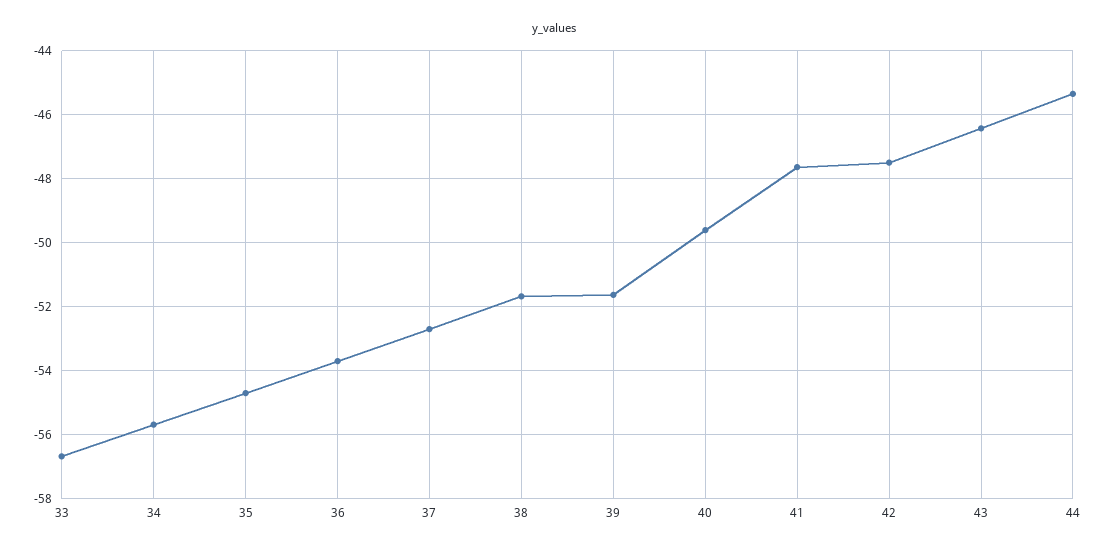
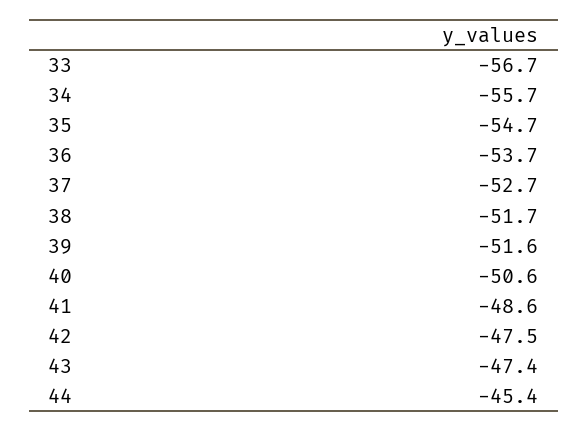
  {
    "33": -56.7,
    "34": -55.7,
    "35": -54.7,
    "36": -53.7,
    "37": -52.7,
    "38": -51.7,
    "39": -51.6,
-   "40": -49.6,
+   "40": -50.6,
-   "41": -47.6,
+   "41": -48.6,
    "42": -47.5,
-   "43": -46.4,
+   "43": -47.4,
    "44": -45.4
  }

